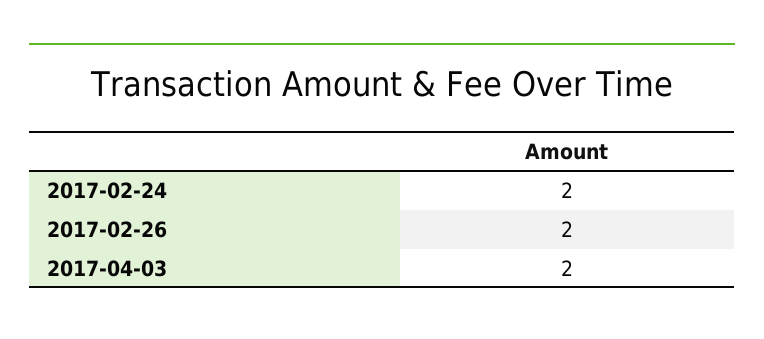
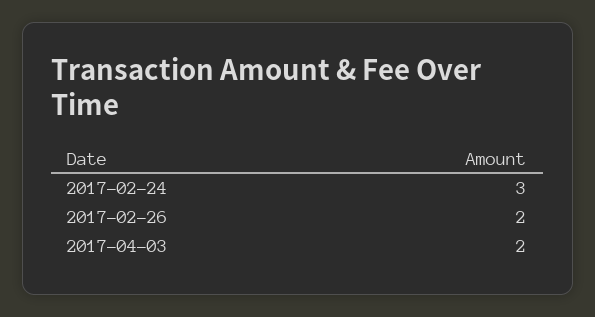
  {
-   "2017-02-24": 2,
+   "2017-02-24": 3,
    "2017-02-26": 2,
    "2017-04-03": 2
  }

